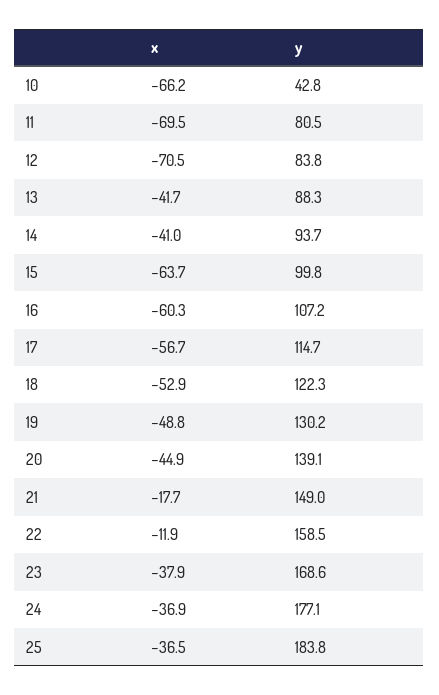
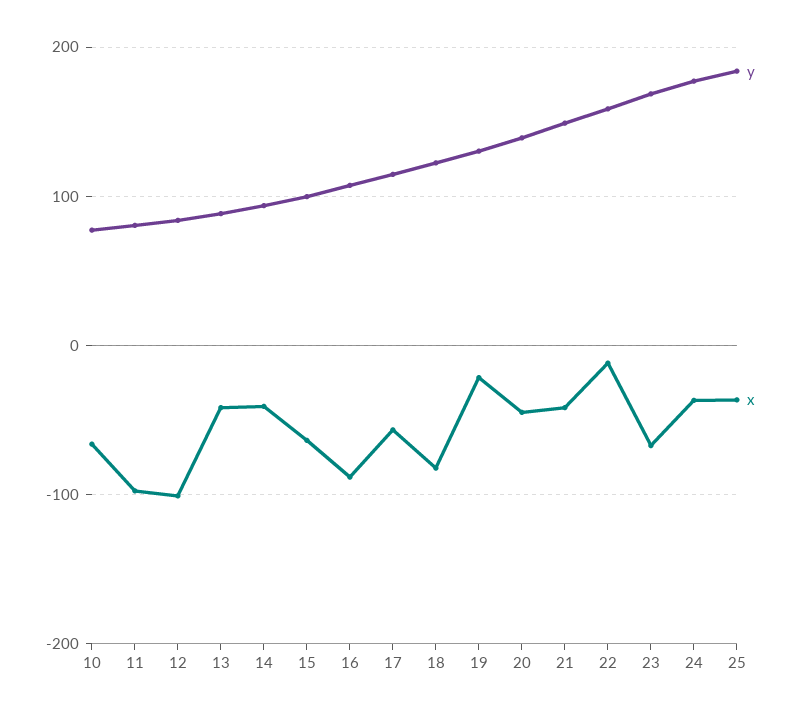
  {
    "x": {
      "10": -66.2,
-     "11": -69.5,
+     "11": -100,
-     "12": -70.5,
+     "12": -100,
      "13": -41.7,
      "14": -41,
      "15": -63.7,
-     "16": -60.3,
+     "16": -90,
      "17": -56.7,
-     "18": -52.9,
+     "18": -80,
-     "19": -48.8,
+     "19": -20,
      "20": -44.9,
-     "21": -17.7,
+     "21": -40,
      "22": -11.9,
-     "23": -37.9,
+     "23": -70,
      "24": -36.9,
      "25": -36.5
    },
    "y": {
-     "10": 42.8,
+     "10": 80,
      "11": 80.5,
      "12": 83.8,
      "13": 88.3,
      "14": 93.7,
      "15": 99.8,
      "16": 107.2,
      "17": 114.7,
      "18": 122.3,
      "19": 130.2,
      "20": 139.1,
      "21": 149,
      "22": 158.5,
      "23": 168.6,
      "24": 177.1,
      "25": 183.8
    }
  }

